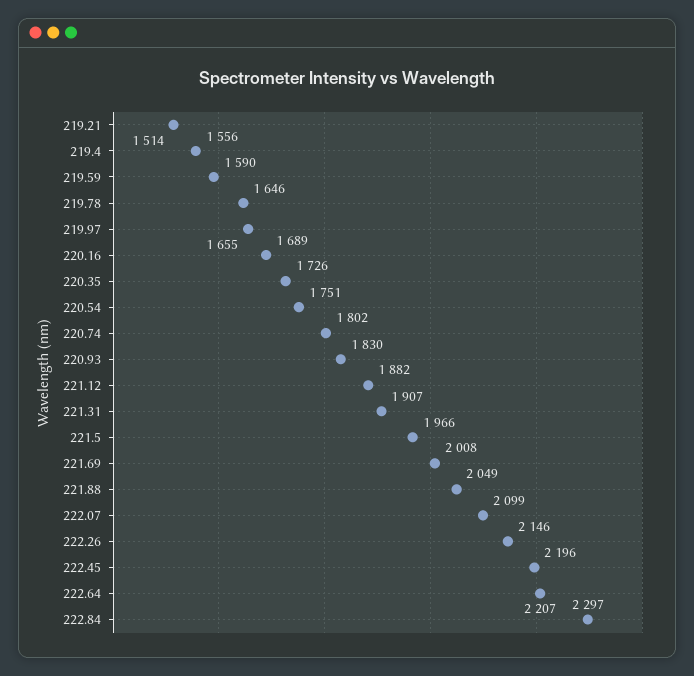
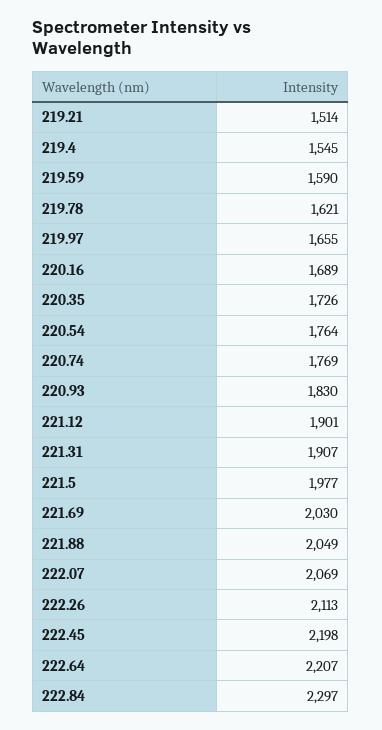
  {
    "219.21": 1514,
-   "219.4": 1556,
+   "219.4": 1545,
    "219.59": 1590,
-   "219.78": 1646,
+   "219.78": 1621,
    "219.97": 1655,
    "220.16": 1689,
    "220.35": 1726,
-   "220.54": 1751,
+   "220.54": 1764,
-   "220.74": 1802,
+   "220.74": 1769,
    "220.93": 1830,
-   "221.12": 1882,
+   "221.12": 1901,
    "221.31": 1907,
-   "221.5": 1966,
+   "221.5": 1977,
-   "221.69": 2008,
+   "221.69": 2030,
    "221.88": 2049,
-   "222.07": 2099,
+   "222.07": 2069,
-   "222.26": 2146,
+   "222.26": 2113,
-   "222.45": 2196,
+   "222.45": 2198,
    "222.64": 2207,
    "222.84": 2297
  }

